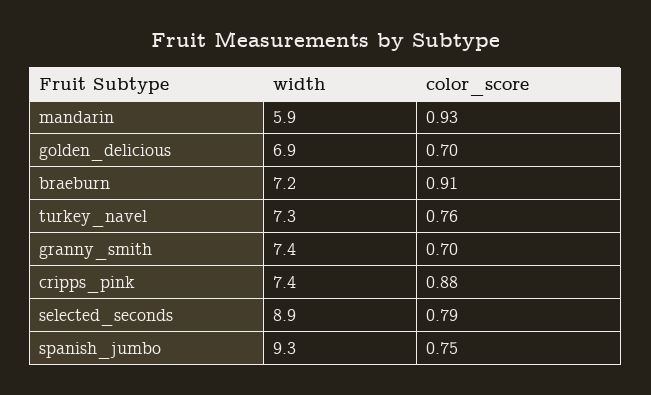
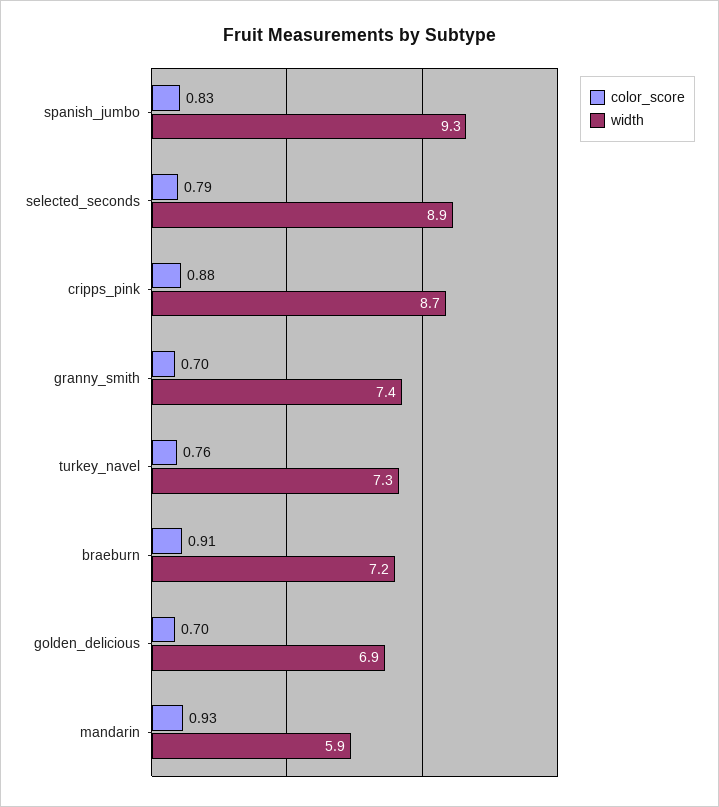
  {
    "width": {
      "mandarin": 5.9,
      "golden_delicious": 6.9,
      "braeburn": 7.2,
      "turkey_navel": 7.3,
      "granny_smith": 7.4,
-     "cripps_pink": 7.4,
+     "cripps_pink": 8.7,
      "selected_seconds": 8.9,
      "spanish_jumbo": 9.3
    },
    "color_score": {
      "mandarin": 0.93,
      "golden_delicious": 0.7,
      "braeburn": 0.91,
      "turkey_navel": 0.76,
      "granny_smith": 0.7,
      "cripps_pink": 0.88,
      "selected_seconds": 0.79,
-     "spanish_jumbo": 0.75
+     "spanish_jumbo": 0.83
    }
  }

